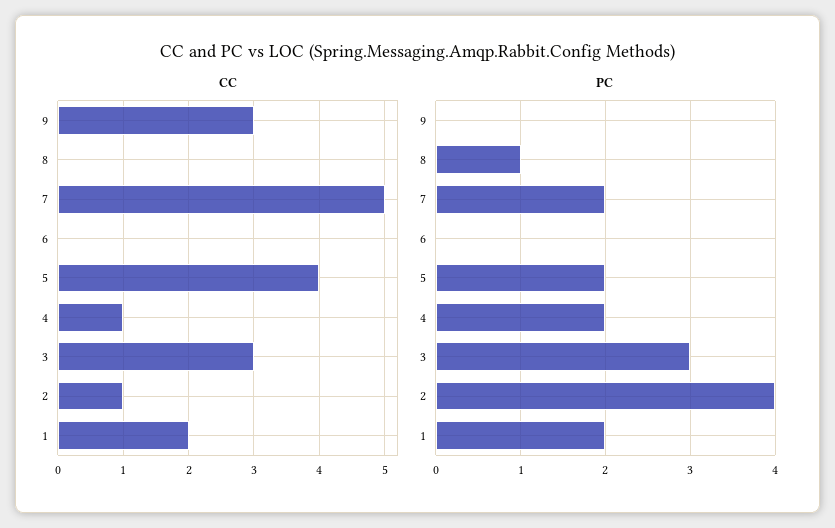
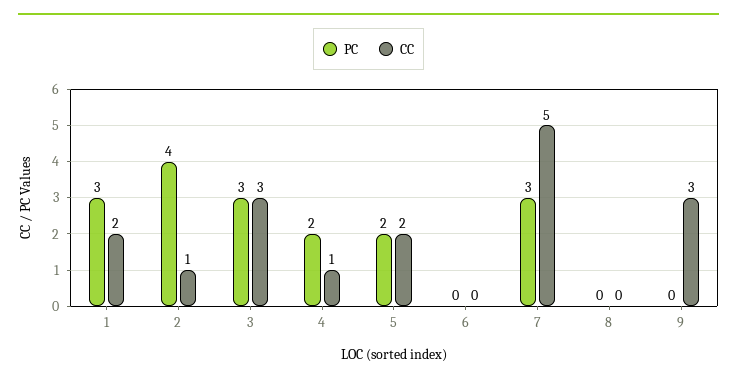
  {
    "CC": {
      "9": 3,
      "8": 0,
      "7": 5,
      "6": 0,
-     "5": 4,
+     "5": 2,
      "4": 1,
      "3": 3,
      "2": 1,
      "1": 2
    },
    "PC": {
      "9": 0,
-     "8": 1,
+     "8": 0,
-     "7": 2,
+     "7": 3,
      "6": 0,
      "5": 2,
      "4": 2,
      "3": 3,
      "2": 4,
-     "1": 2
+     "1": 3
    }
  }

